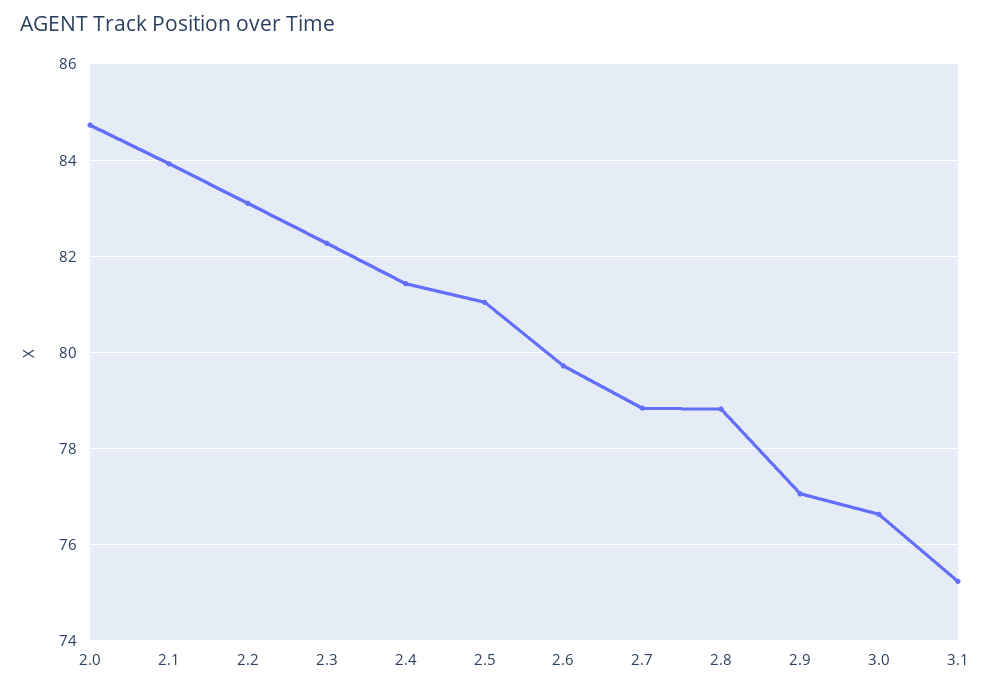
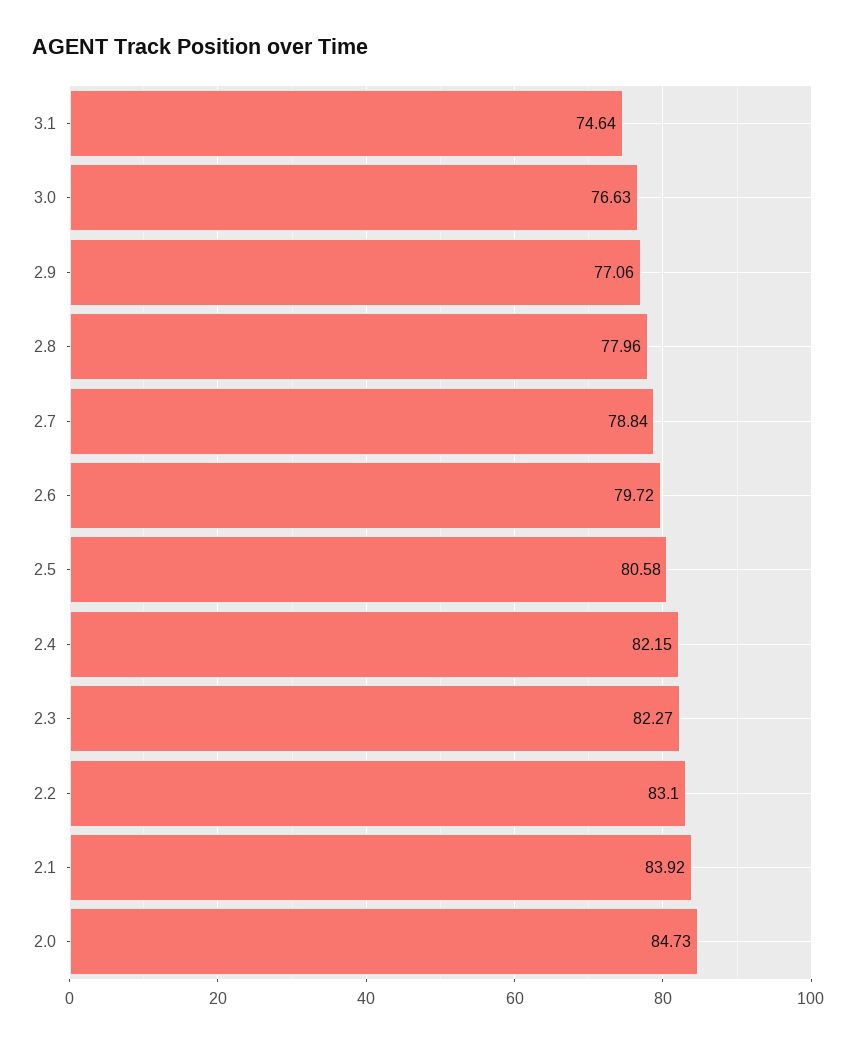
  {
    "2.0": 84.73,
    "2.1": 83.92,
    "2.2": 83.1,
    "2.3": 82.27,
-   "2.4": 81.4,
+   "2.4": 82.15,
-   "2.5": 81,
+   "2.5": 80.58,
    "2.6": 79.72,
    "2.7": 78.84,
-   "2.8": 78.8,
+   "2.8": 77.96,
    "2.9": 77.06,
    "3.0": 76.63,
-   "3.1": 75.2
+   "3.1": 74.64
  }

